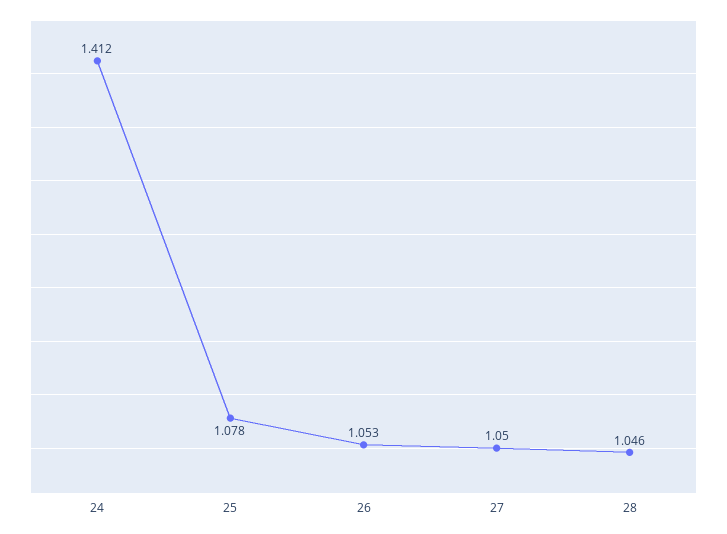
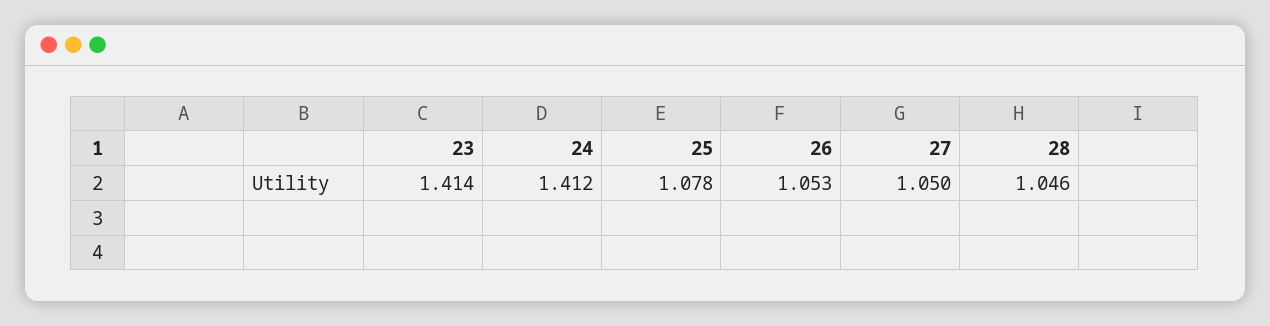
  {
    "24": 1.412,
    "25": 1.078,
    "26": 1.053,
    "27": 1.05,
-   "28": 1.046
+   "28": 1.046,
+   "23": 1.414
  }

